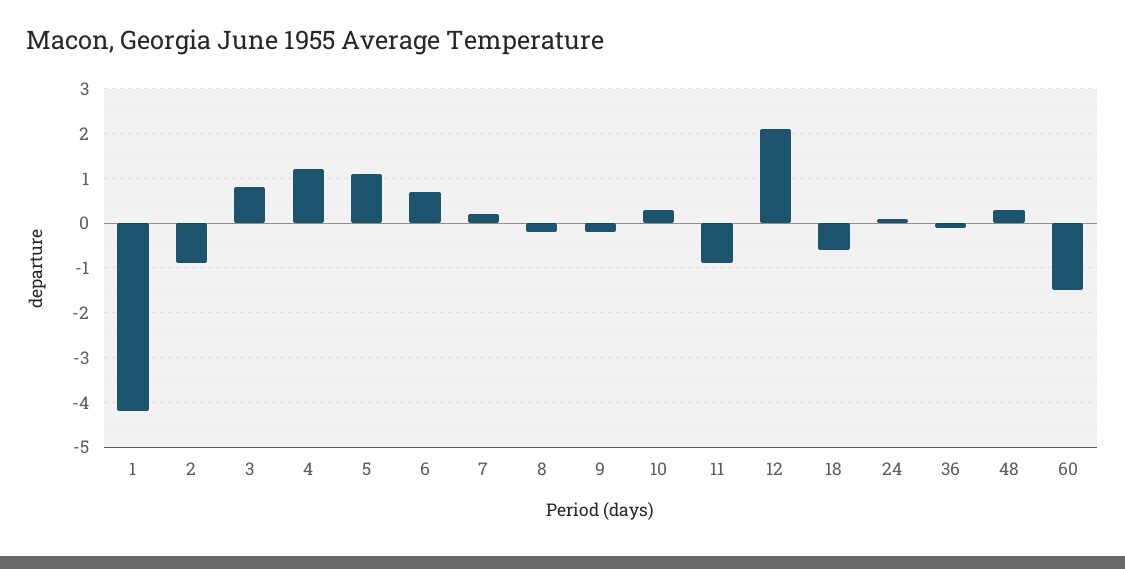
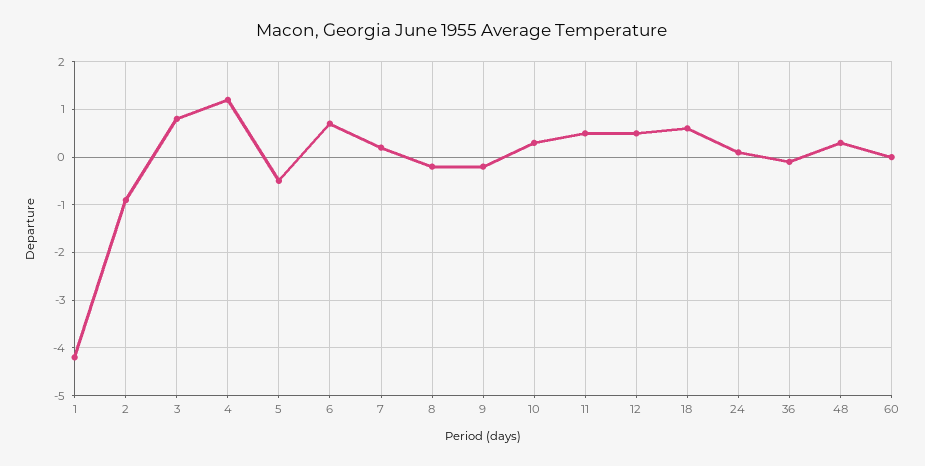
  {
    "1": -4,
    "2": -1,
    "3": 1,
    "4": 1,
-   "5": 1,
+   "5": -0.5,
    "6": 0.5,
    "7": 0,
    "8": 0,
    "9": 0,
    "10": 0.5,
-   "11": -1,
+   "11": 0.5,
-   "12": 2,
+   "12": 0.5,
-   "18": -0.5,
+   "18": 0.5,
    "24": 0,
    "36": 0,
    "48": 0.5,
-   "60": -1.5
+   "60": 0
  }

